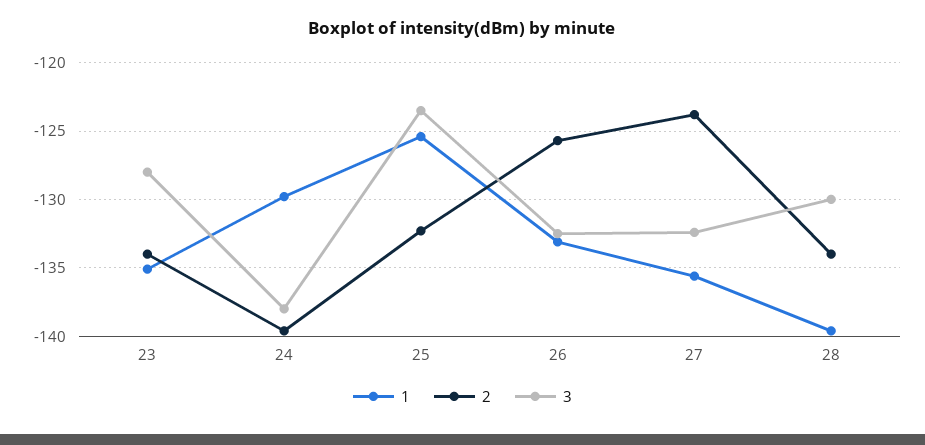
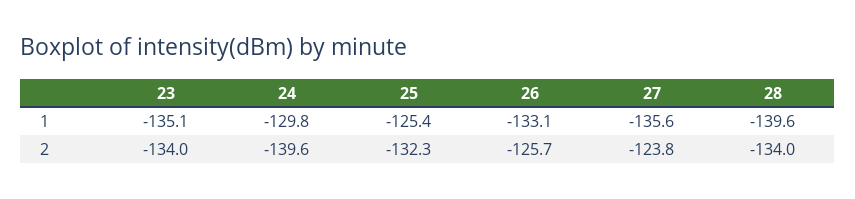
  {
    "1": {
      "23": -135.1,
      "24": -129.8,
      "25": -125.4,
      "26": -133.1,
      "27": -135.6,
      "28": -139.6
    },
    "2": {
      "23": -134,
      "24": -139.6,
      "25": -132.3,
      "26": -125.7,
      "27": -123.8,
      "28": -134
-   },
+   }
-   "3": {
-     "23": -128,
-     "24": -138,
-     "25": -123.5,
-     "26": -132.5,
-     "27": -132.5,
-     "28": -130
-   }
  }

